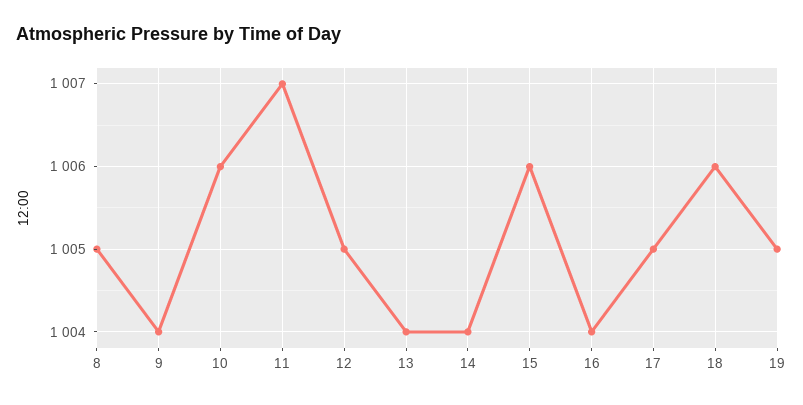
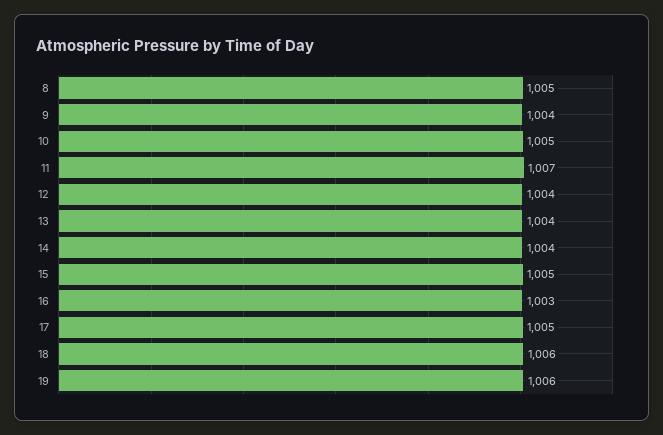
  {
    "8": 1005,
    "9": 1004,
-   "10": 1006,
+   "10": 1005,
    "11": 1007,
-   "12": 1005,
+   "12": 1004,
    "13": 1004,
    "14": 1004,
-   "15": 1006,
+   "15": 1005,
-   "16": 1004,
+   "16": 1003,
    "17": 1005,
    "18": 1006,
-   "19": 1005
+   "19": 1006
  }

